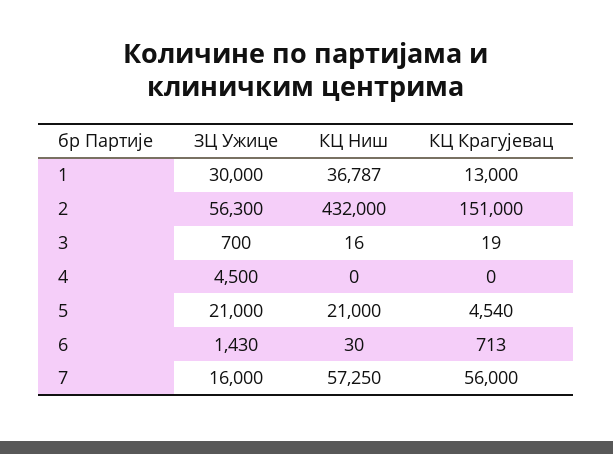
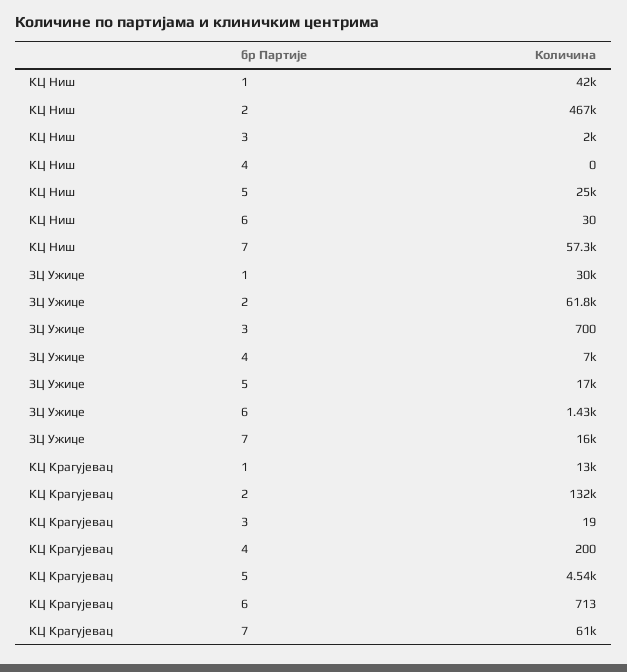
  {
    "ЗЦ Ужице": {
      "1": 30000,
-     "2": 56300,
+     "2": 61800,
      "3": 700,
-     "4": 4500,
+     "4": 7000,
-     "5": 21000,
+     "5": 17000,
      "6": 1430,
      "7": 16000
    },
    "КЦ Ниш": {
-     "1": 36787,
+     "1": 42000,
-     "2": 432000,
+     "2": 467000,
-     "3": 16,
+     "3": 2000,
      "4": 0,
-     "5": 21000,
+     "5": 25000,
      "6": 30,
      "7": 57250
    },
    "КЦ Крагујевац": {
      "1": 13000,
-     "2": 151000,
+     "2": 132000,
      "3": 19,
-     "4": 0,
+     "4": 200,
      "5": 4540,
      "6": 713,
-     "7": 56000
+     "7": 61000
    }
  }

